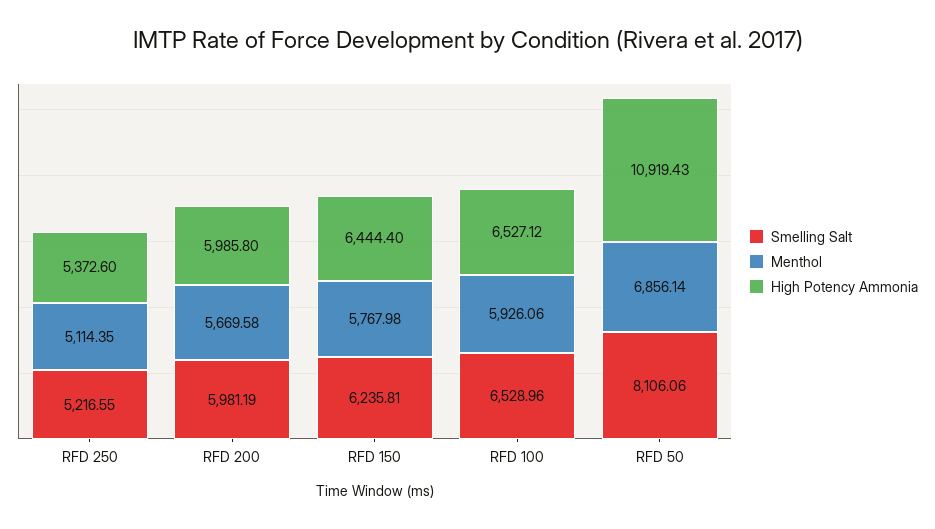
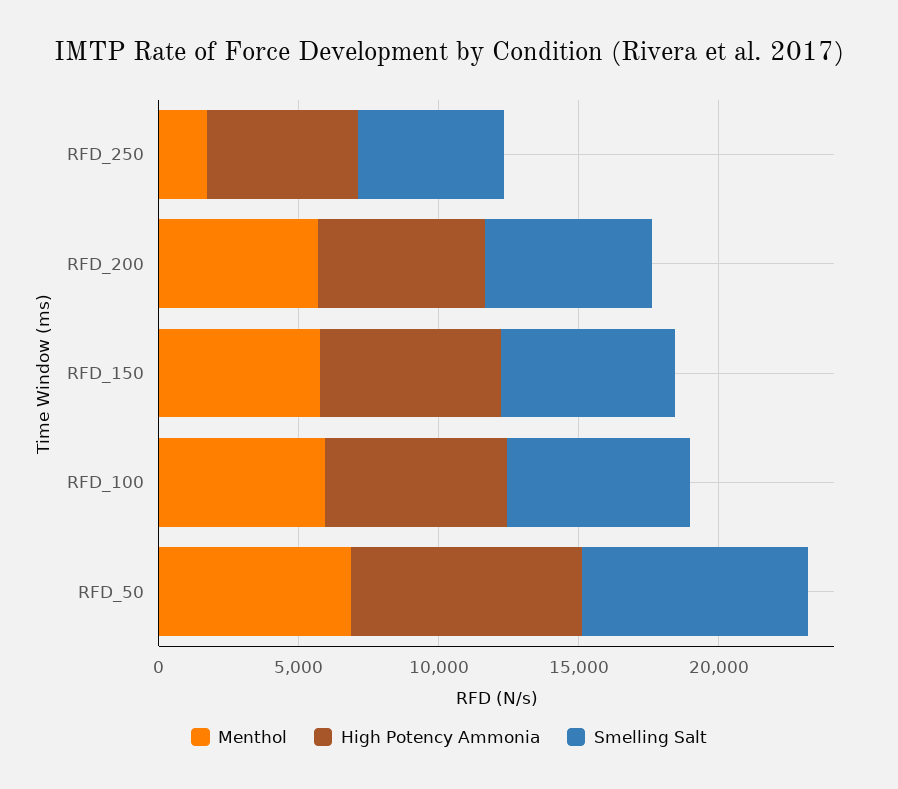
  {
    "Smelling Salt": {
      "RFD 250": 5216.55,
      "RFD 200": 5981.19,
      "RFD 150": 6235.81,
      "RFD 100": 6528.96,
      "RFD 50": 8106.06
    },
    "Menthol": {
-     "RFD 250": 5114.35,
+     "RFD 250": 2000,
      "RFD 200": 5669.58,
      "RFD 150": 5767.98,
      "RFD 100": 5926.06,
      "RFD 50": 6856.14
    },
    "High Potency Ammonia": {
      "RFD 250": 5372.6,
      "RFD 200": 5985.8,
      "RFD 150": 6444.4,
      "RFD 100": 6527.12,
-     "RFD 50": 10919.43
+     "RFD 50": 8000
    }
  }

